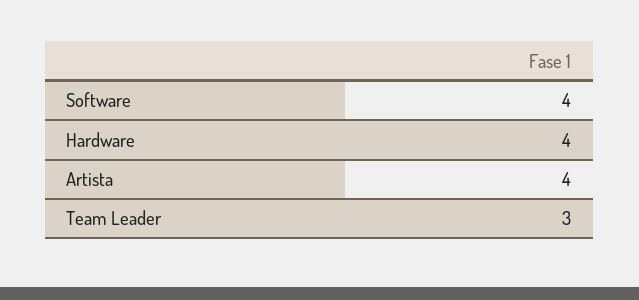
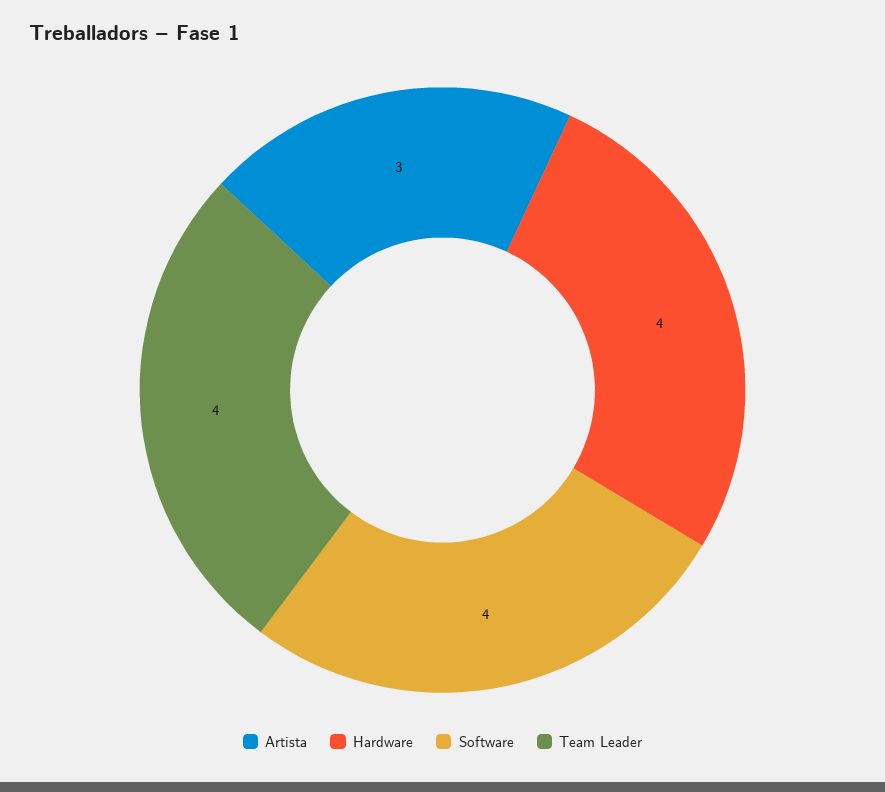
  {
    "Software": 4,
    "Hardware": 4,
-   "Artista": 4,
+   "Artista": 3,
-   "Team Leader": 3
+   "Team Leader": 4
  }

